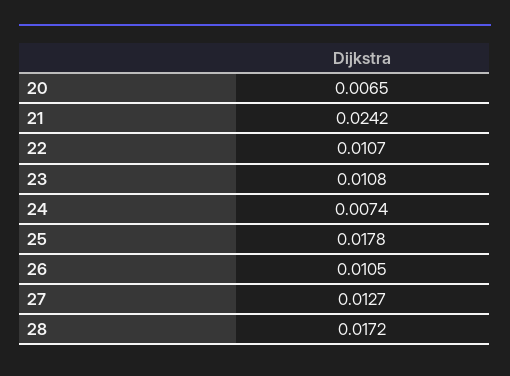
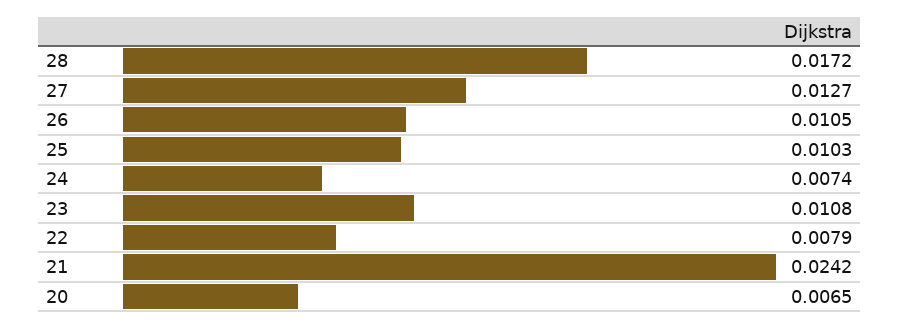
  {
    "20": 0.0065,
    "21": 0.0242,
-   "22": 0.0107,
+   "22": 0.0079,
    "23": 0.0108,
    "24": 0.0074,
-   "25": 0.0178,
+   "25": 0.0103,
    "26": 0.0105,
    "27": 0.0127,
    "28": 0.0172
  }

